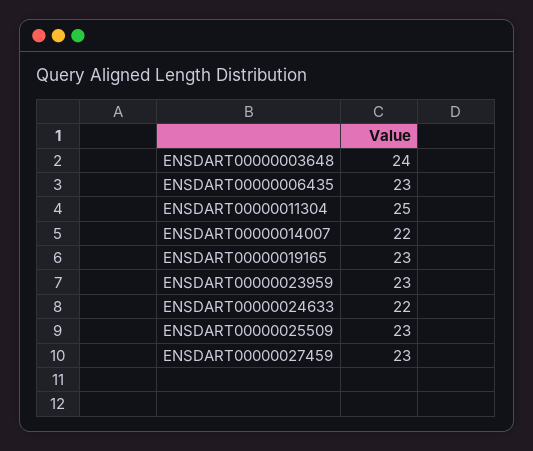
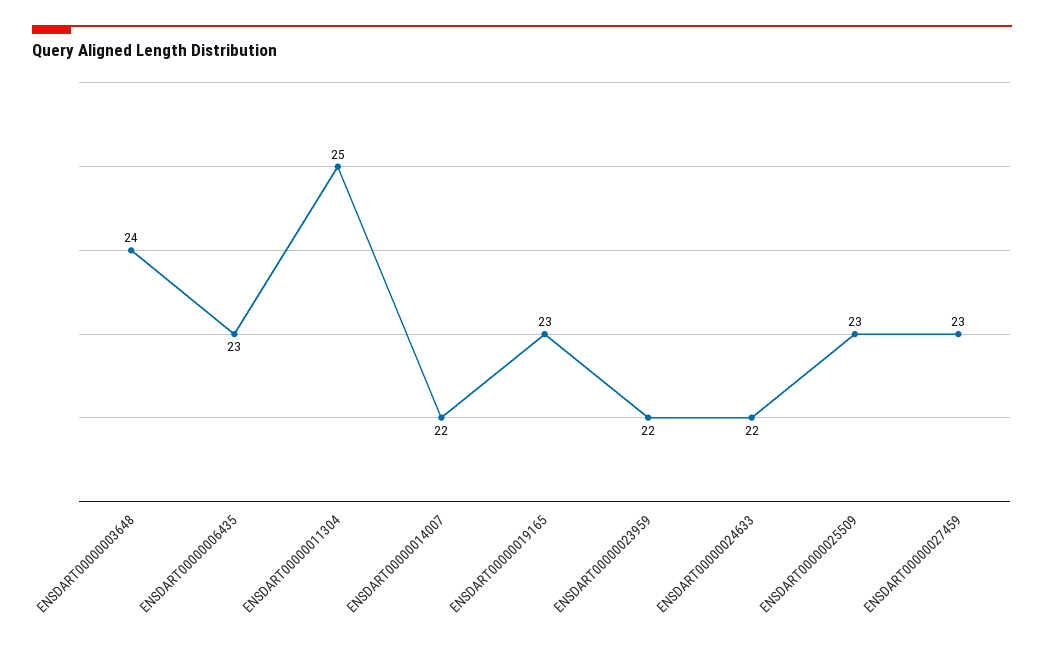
  {
    "ENSDART00000003648": 24,
    "ENSDART00000006435": 23,
    "ENSDART00000011304": 25,
    "ENSDART00000014007": 22,
    "ENSDART00000019165": 23,
-   "ENSDART00000023959": 23,
+   "ENSDART00000023959": 22,
    "ENSDART00000024633": 22,
    "ENSDART00000025509": 23,
    "ENSDART00000027459": 23
  }

